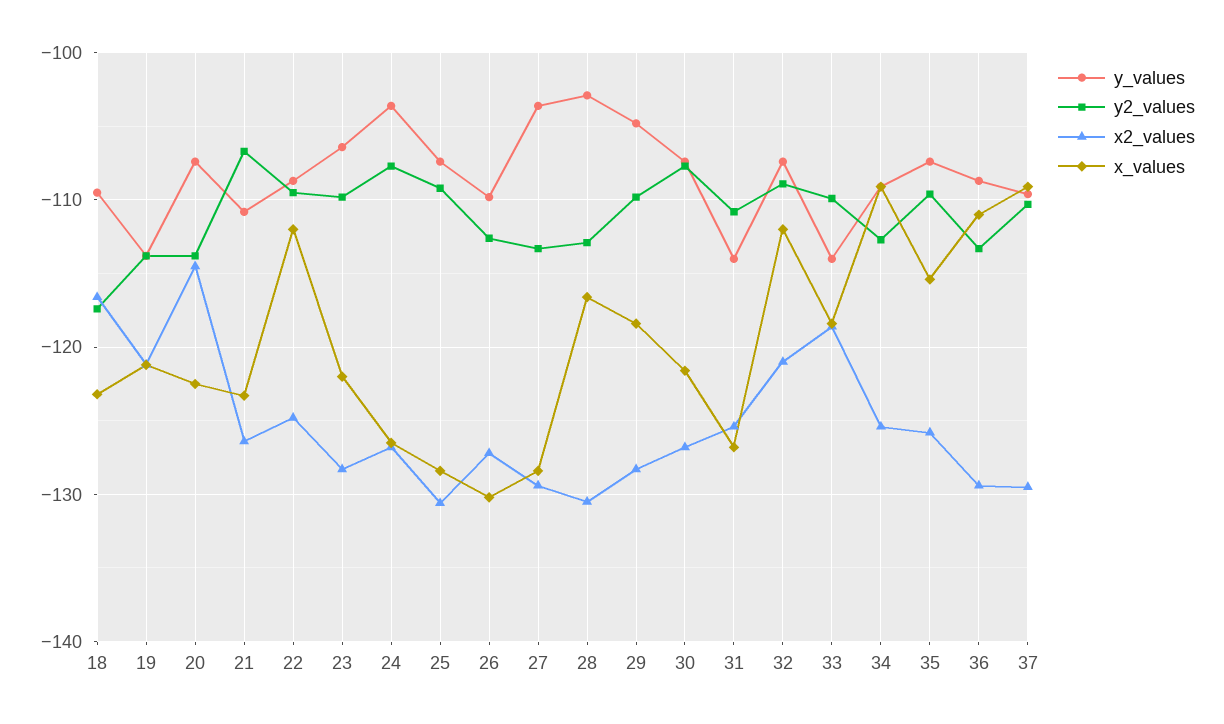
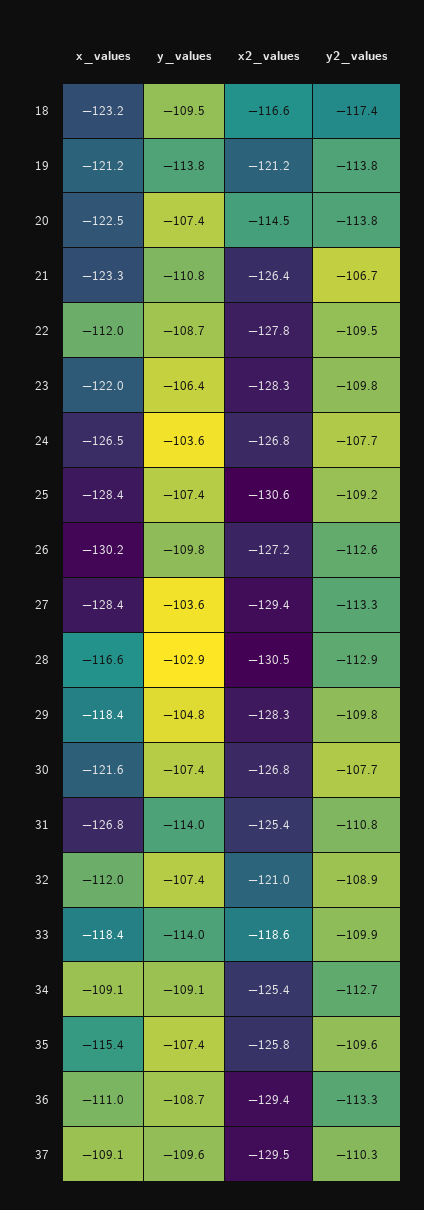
  {
    "y_values": {
      "18": -109.5,
      "19": -113.8,
      "20": -107.4,
      "21": -110.8,
      "22": -108.7,
      "23": -106.4,
      "24": -103.6,
      "25": -107.4,
      "26": -109.8,
      "27": -103.6,
      "28": -102.9,
      "29": -104.8,
      "30": -107.4,
      "31": -114,
      "32": -107.4,
      "33": -114,
      "34": -109.1,
      "35": -107.4,
      "36": -108.7,
      "37": -109.6
    },
    "y2_values": {
      "18": -117.4,
      "19": -113.8,
      "20": -113.8,
      "21": -106.7,
      "22": -109.5,
      "23": -109.8,
      "24": -107.7,
      "25": -109.2,
      "26": -112.6,
      "27": -113.3,
      "28": -112.9,
      "29": -109.8,
      "30": -107.7,
      "31": -110.8,
      "32": -108.9,
      "33": -109.9,
      "34": -112.7,
      "35": -109.6,
      "36": -113.3,
      "37": -110.3
    },
    "x2_values": {
      "18": -116.6,
      "19": -121.2,
      "20": -114.5,
      "21": -126.4,
-     "22": -125,
+     "22": -127.8,
      "23": -128.3,
      "24": -126.8,
      "25": -130.6,
      "26": -127.2,
      "27": -129.4,
      "28": -130.5,
      "29": -128.3,
      "30": -126.8,
      "31": -125.4,
      "32": -121,
      "33": -118.6,
      "34": -125.4,
      "35": -125.8,
      "36": -129.4,
      "37": -129.5
    },
    "x_values": {
      "18": -123.2,
      "19": -121.2,
      "20": -122.5,
      "21": -123.3,
      "22": -112,
      "23": -122,
      "24": -126.5,
      "25": -128.4,
      "26": -130.2,
      "27": -128.4,
      "28": -116.6,
      "29": -118.4,
      "30": -121.6,
      "31": -126.8,
      "32": -112,
      "33": -118.4,
      "34": -109.1,
      "35": -115.4,
      "36": -111,
      "37": -109.1
    }
  }

